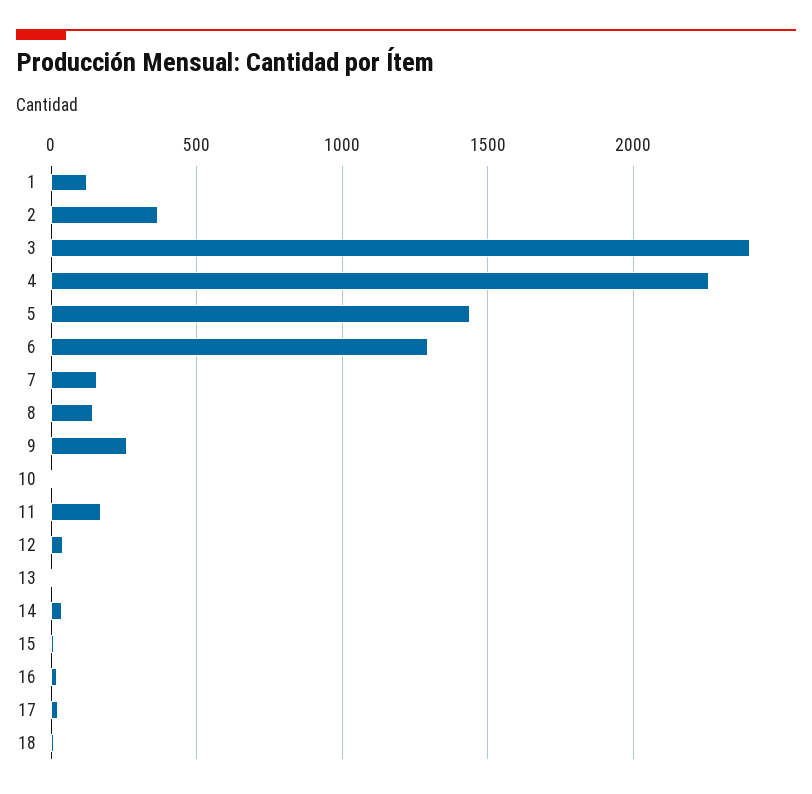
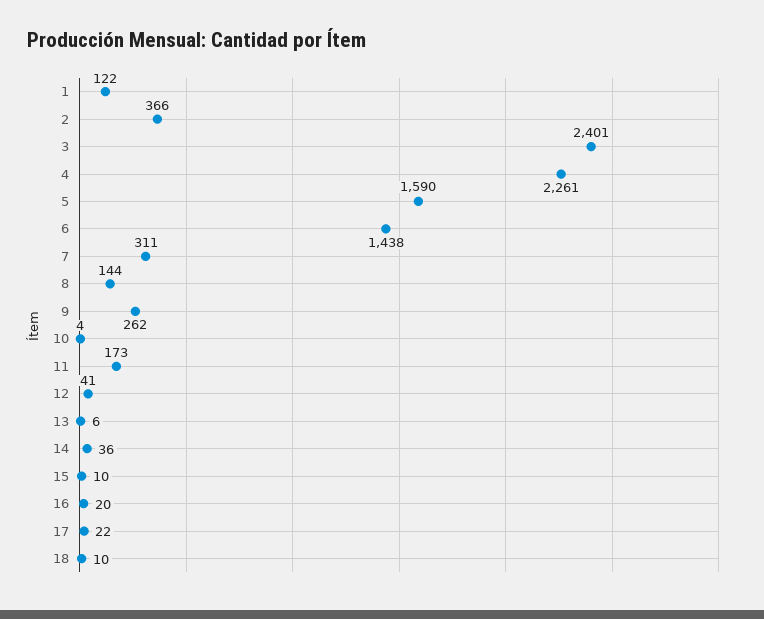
  {
    "1": 122,
    "2": 366,
    "3": 2401,
    "4": 2261,
-   "5": 1450,
+   "5": 1590,
-   "6": 1300,
+   "6": 1438,
-   "7": 150,
+   "7": 311,
    "8": 144,
    "9": 262,
    "10": 4,
    "11": 173,
    "12": 41,
    "13": 6,
    "14": 36,
    "15": 10,
    "16": 20,
    "17": 22,
    "18": 10
  }

